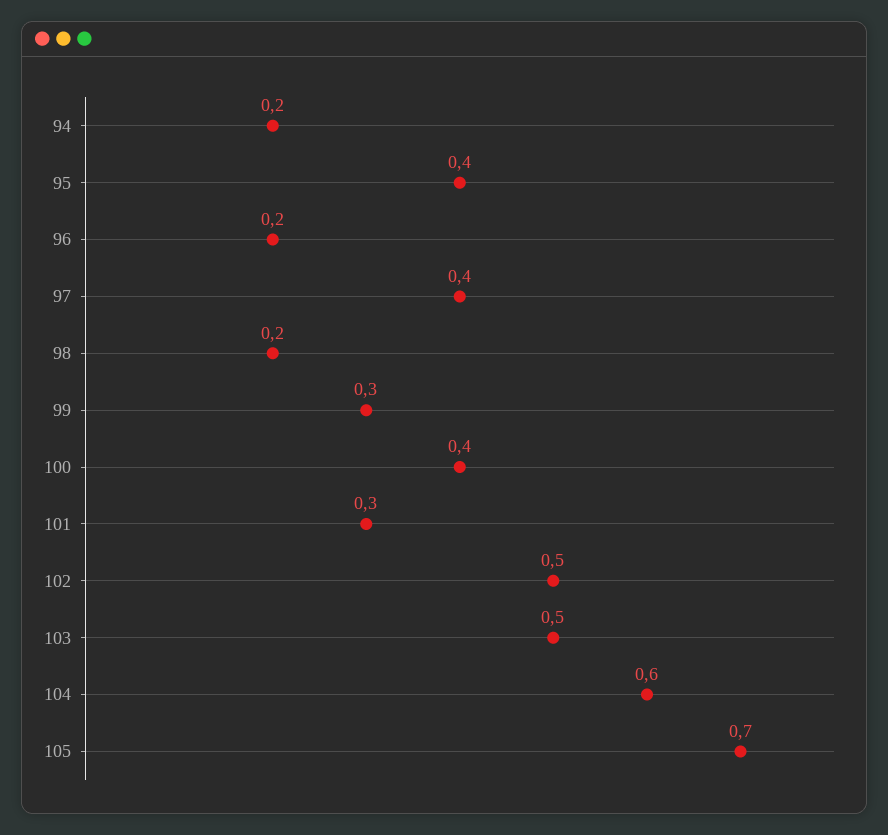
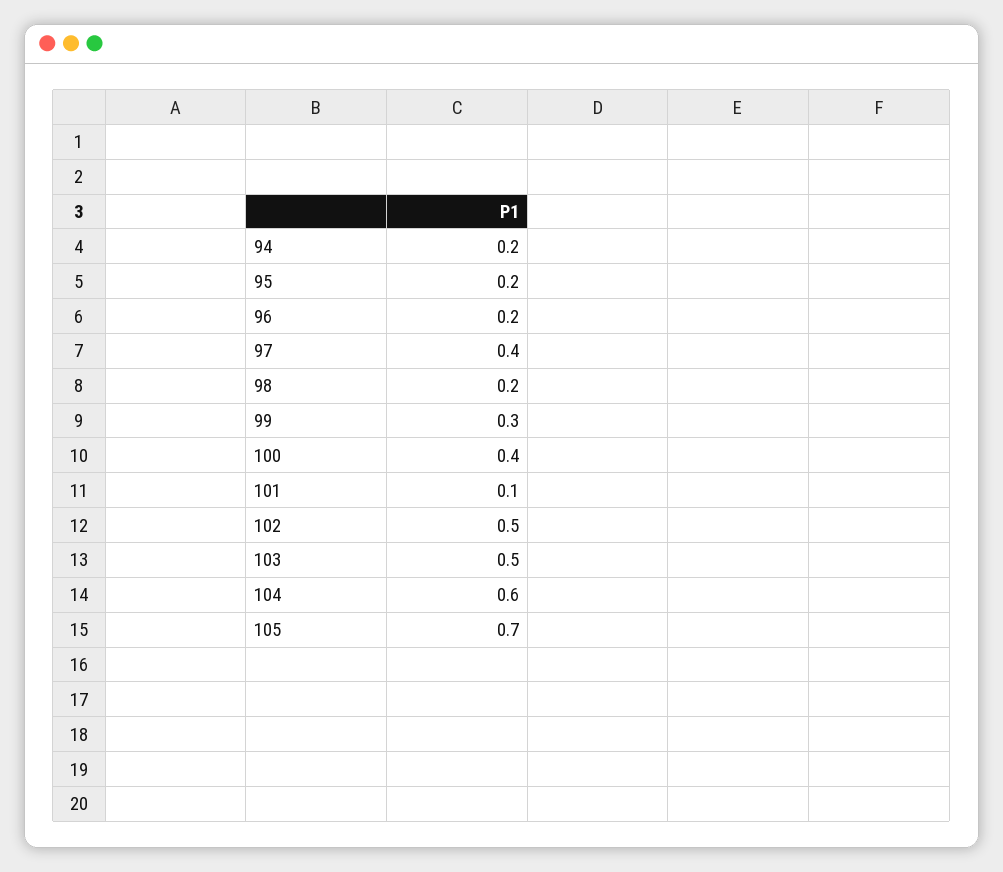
  {
    "94": 0.2,
-   "95": 0.4,
+   "95": 0.2,
    "96": 0.2,
    "97": 0.4,
    "98": 0.2,
    "99": 0.3,
    "100": 0.4,
-   "101": 0.3,
+   "101": 0.1,
    "102": 0.5,
    "103": 0.5,
    "104": 0.6,
    "105": 0.7
  }

